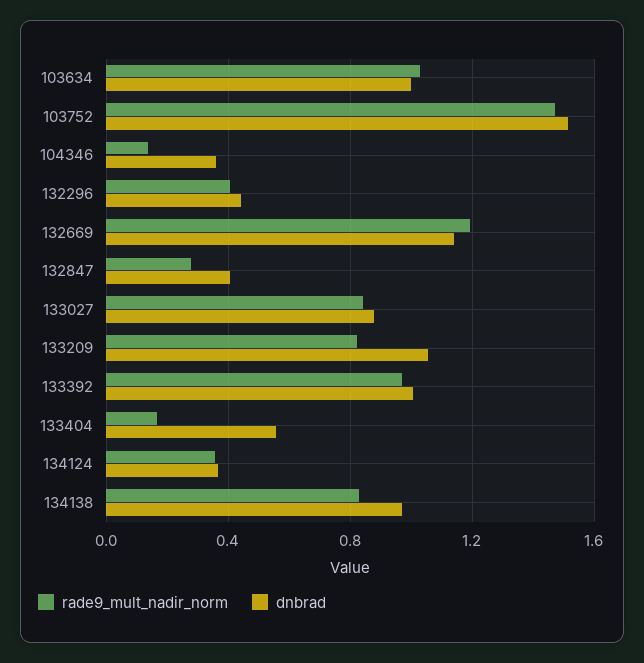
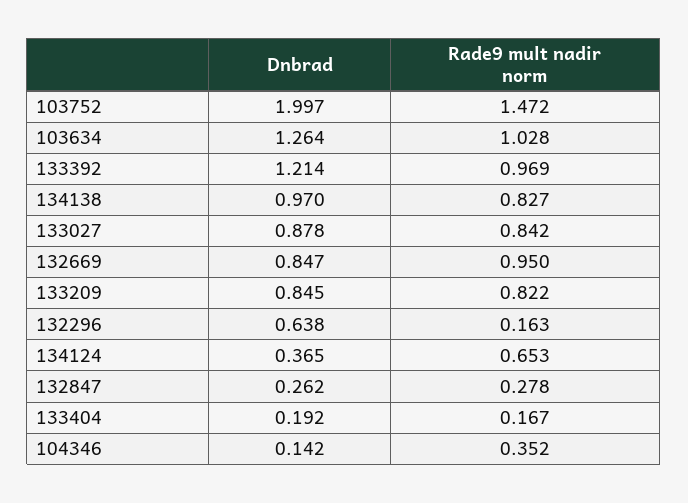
  {
    "rade9_mult_nadir_norm": {
      "103634": 1.028,
      "103752": 1.472,
-     "104346": 0.15,
+     "104346": 0.352,
-     "132296": 0.4,
+     "132296": 0.163,
-     "132669": 1.2,
+     "132669": 0.95,
      "132847": 0.278,
      "133027": 0.842,
      "133209": 0.822,
      "133392": 0.969,
      "133404": 0.167,
-     "134124": 0.35,
+     "134124": 0.653,
      "134138": 0.827
    },
    "dnbrad": {
-     "103634": 1,
+     "103634": 1.264,
-     "103752": 1.5,
+     "103752": 1.997,
-     "104346": 0.35,
+     "104346": 0.142,
-     "132296": 0.45,
+     "132296": 0.638,
-     "132669": 1.15,
+     "132669": 0.847,
-     "132847": 0.4,
+     "132847": 0.262,
      "133027": 0.878,
-     "133209": 1.05,
+     "133209": 0.845,
-     "133392": 1,
+     "133392": 1.214,
-     "133404": 0.55,
+     "133404": 0.192,
      "134124": 0.365,
      "134138": 0.97
    }
  }

